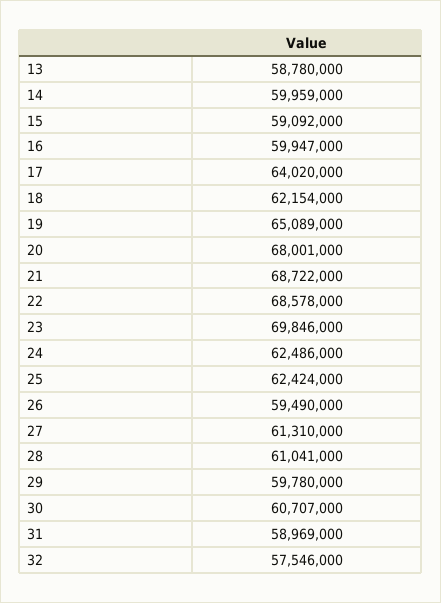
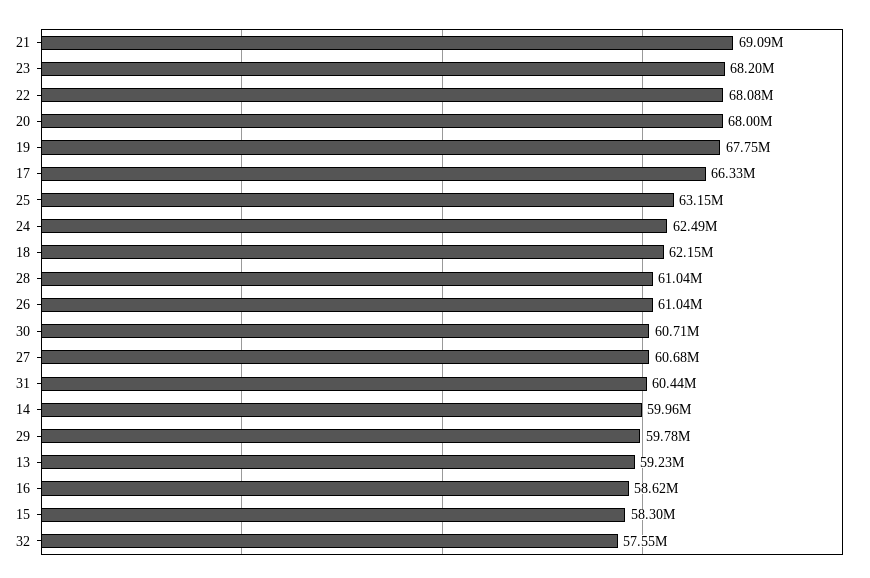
  {
-   "13": 58780000,
+   "13": 59230000,
    "14": 59959000,
-   "15": 59092000,
+   "15": 58300000,
-   "16": 59947000,
+   "16": 58620000,
-   "17": 64020000,
+   "17": 66330000,
    "18": 62154000,
-   "19": 65089000,
+   "19": 67750000,
    "20": 68001000,
-   "21": 68722000,
+   "21": 69090000,
-   "22": 68578000,
+   "22": 68080000,
-   "23": 69846000,
+   "23": 68200000,
    "24": 62486000,
-   "25": 62424000,
+   "25": 63150000,
-   "26": 59490000,
+   "26": 61040000,
-   "27": 61310000,
+   "27": 60680000,
    "28": 61041000,
    "29": 59780000,
    "30": 60707000,
-   "31": 58969000,
+   "31": 60440000,
    "32": 57546000
  }

